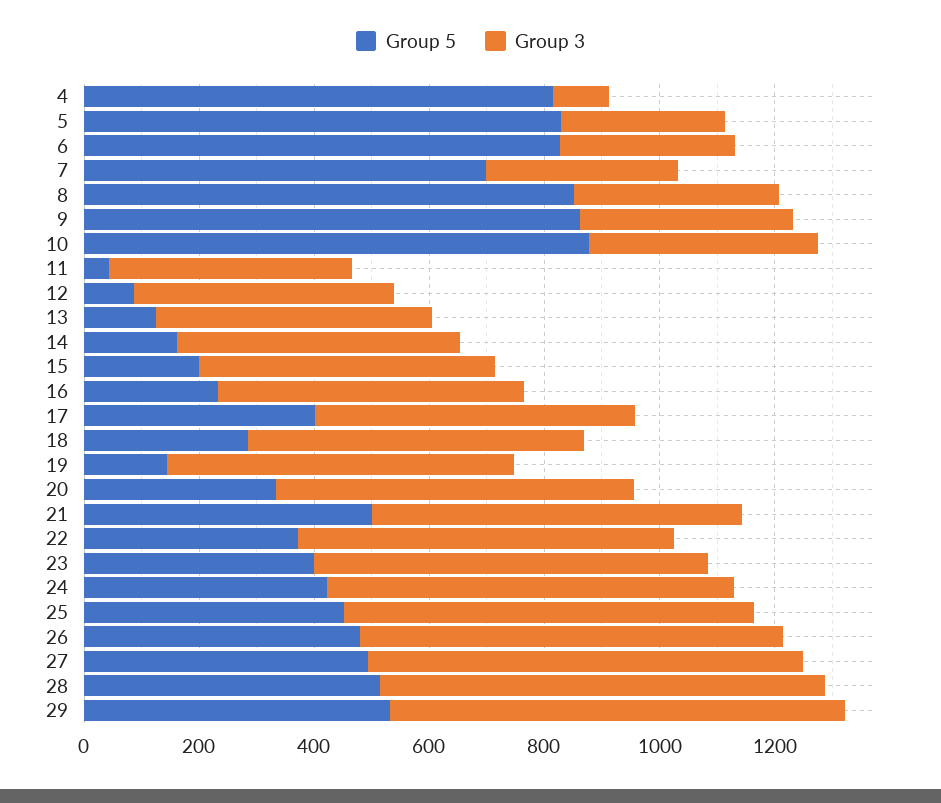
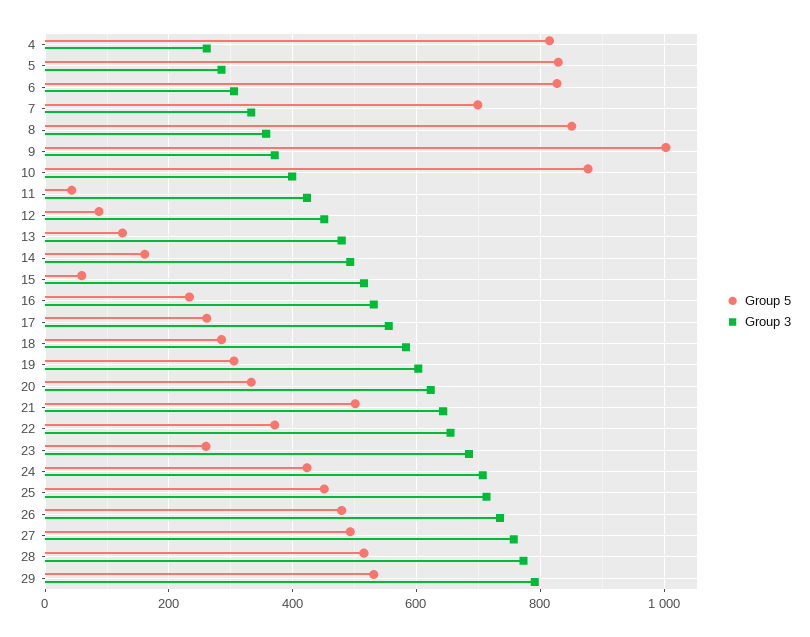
  {
    "Group 5": {
      "4": 820,
      "5": 820,
      "6": 820,
      "7": 700,
      "8": 860,
-     "9": 850,
+     "9": 1000,
      "10": 880,
      "11": 40,
      "12": 80,
      "13": 120,
      "14": 160,
-     "15": 200,
+     "15": 60,
      "16": 240,
-     "17": 400,
+     "17": 260,
      "18": 280,
-     "19": 150,
+     "19": 300,
      "20": 340,
      "21": 500,
      "22": 380,
-     "23": 400,
+     "23": 260,
      "24": 420,
      "25": 460,
      "26": 480,
      "27": 500,
      "28": 520,
      "29": 540
    },
    "Group 3": {
-     "4": 100,
+     "4": 260,
      "5": 280,
      "6": 300,
      "7": 340,
      "8": 360,
      "9": 380,
      "10": 400,
      "11": 420,
      "12": 460,
      "13": 480,
      "14": 500,
      "15": 520,
      "16": 540,
      "17": 560,
      "18": 580,
      "19": 600,
      "20": 620,
      "21": 640,
      "22": 660,
      "23": 680,
      "24": 700,
      "25": 720,
      "26": 740,
      "27": 760,
      "28": 780,
      "29": 800
    }
  }

